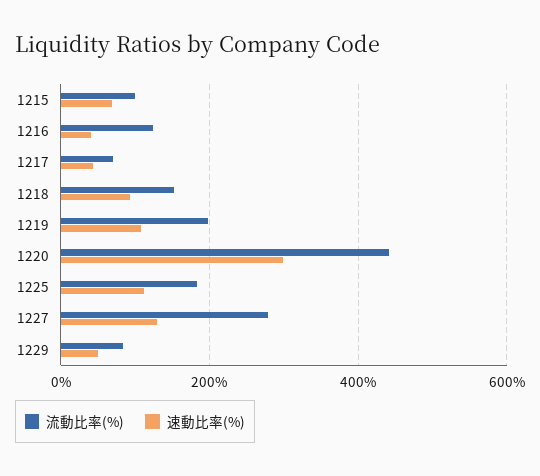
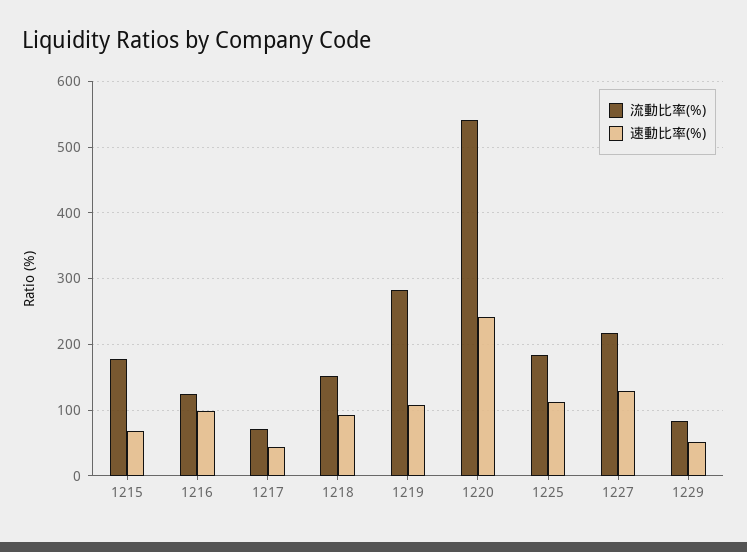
  {
    "流動比率(%)": {
-     "1215": 100,
+     "1215": 180,
      "1216": 120,
      "1217": 70,
      "1218": 150,
-     "1219": 200,
+     "1219": 280,
-     "1220": 440,
+     "1220": 540,
      "1225": 180,
-     "1227": 280,
+     "1227": 220,
      "1229": 80
    },
    "速動比率(%)": {
      "1215": 70,
-     "1216": 40,
+     "1216": 100,
      "1217": 40,
      "1218": 90,
      "1219": 110,
-     "1220": 300,
+     "1220": 240,
      "1225": 110,
      "1227": 130,
      "1229": 50
    }
  }

